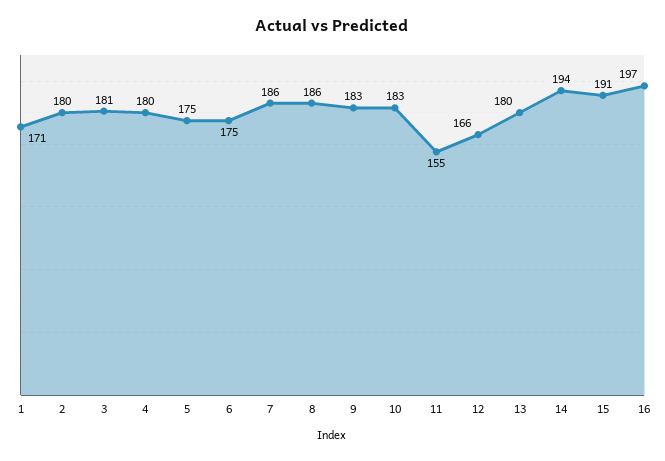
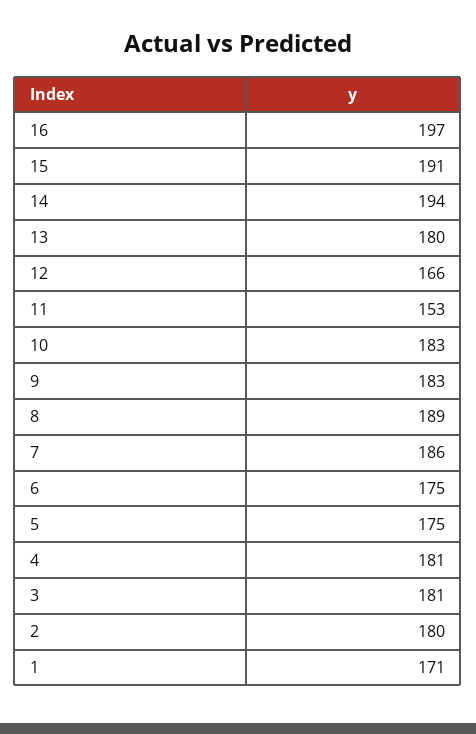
  {
    "1": 171,
    "2": 180,
    "3": 181,
-   "4": 180,
+   "4": 181,
    "5": 175,
    "6": 175,
    "7": 186,
-   "8": 186,
+   "8": 189,
    "9": 183,
    "10": 183,
-   "11": 155,
+   "11": 153,
    "12": 166,
    "13": 180,
    "14": 194,
    "15": 191,
    "16": 197
  }

